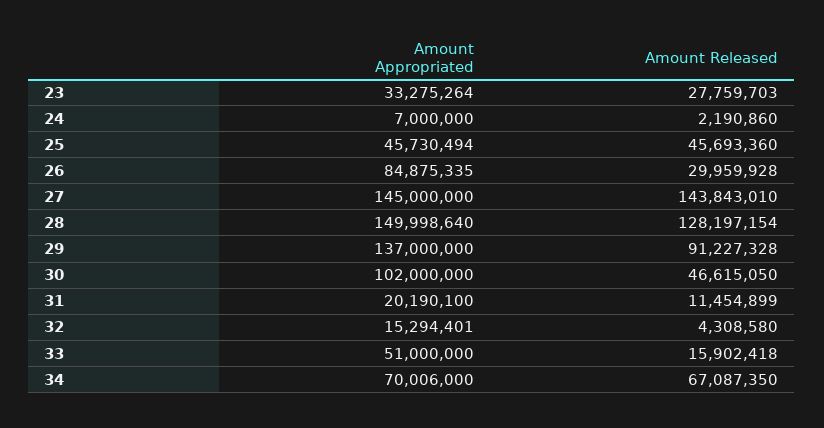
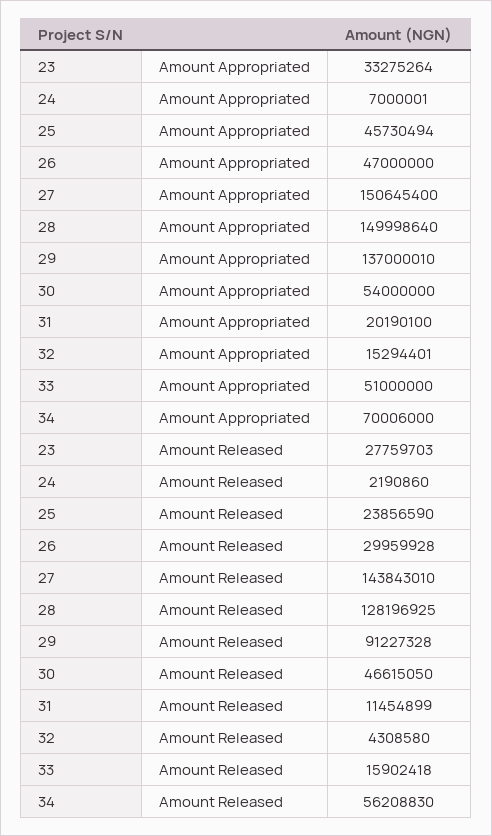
  {
    "Amount Appropriated": {
      "23": 33275264,
-     "24": 7000000,
+     "24": 7000001,
      "25": 45730494,
-     "26": 84875335,
+     "26": 47000000,
-     "27": 145000000,
+     "27": 150645400,
      "28": 149998640,
-     "29": 137000000,
+     "29": 137000010,
-     "30": 102000000,
+     "30": 54000000,
      "31": 20190100,
      "32": 15294401,
      "33": 51000000,
      "34": 70006000
    },
    "Amount Released": {
      "23": 27759703,
      "24": 2190860,
-     "25": 45693360,
+     "25": 23856590,
      "26": 29959928,
      "27": 143843010,
-     "28": 128197154,
+     "28": 128196925,
      "29": 91227328,
      "30": 46615050,
      "31": 11454899,
      "32": 4308580,
      "33": 15902418,
-     "34": 67087350
+     "34": 56208830
    }
  }

